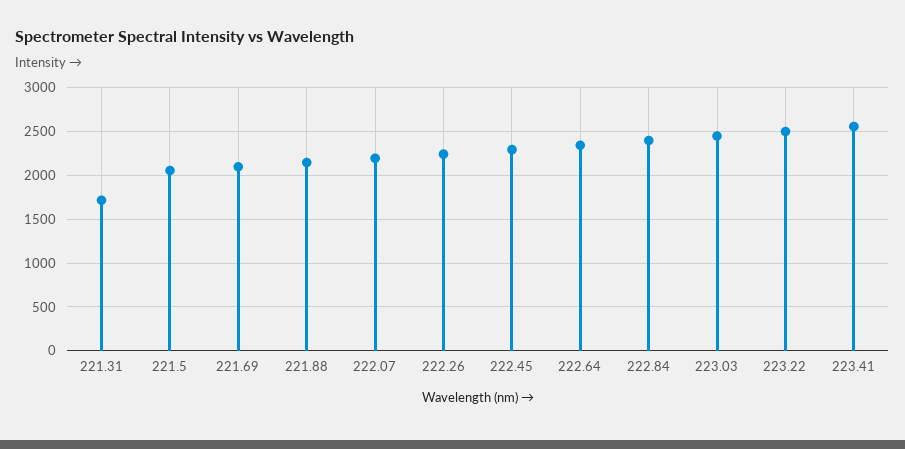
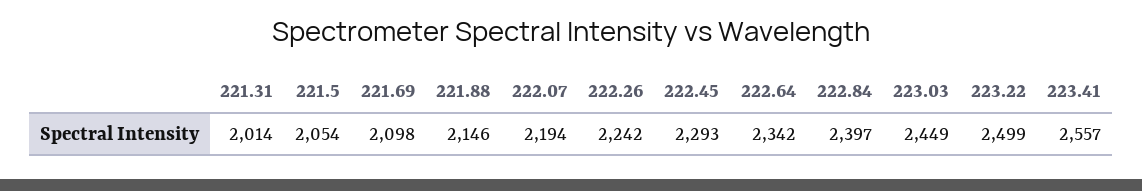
  {
-   "221.31": 1700,
+   "221.31": 2014,
    "221.5": 2054,
    "221.69": 2098,
    "221.88": 2146,
    "222.07": 2194,
    "222.26": 2242,
    "222.45": 2293,
    "222.64": 2342,
    "222.84": 2397,
    "223.03": 2449,
    "223.22": 2499,
    "223.41": 2557
  }

